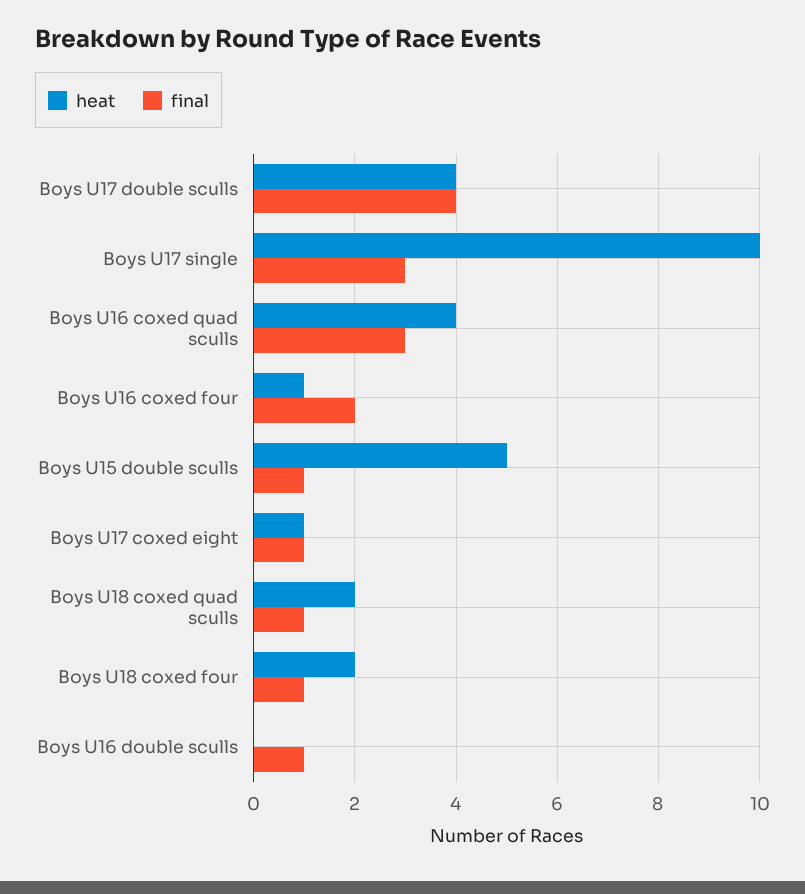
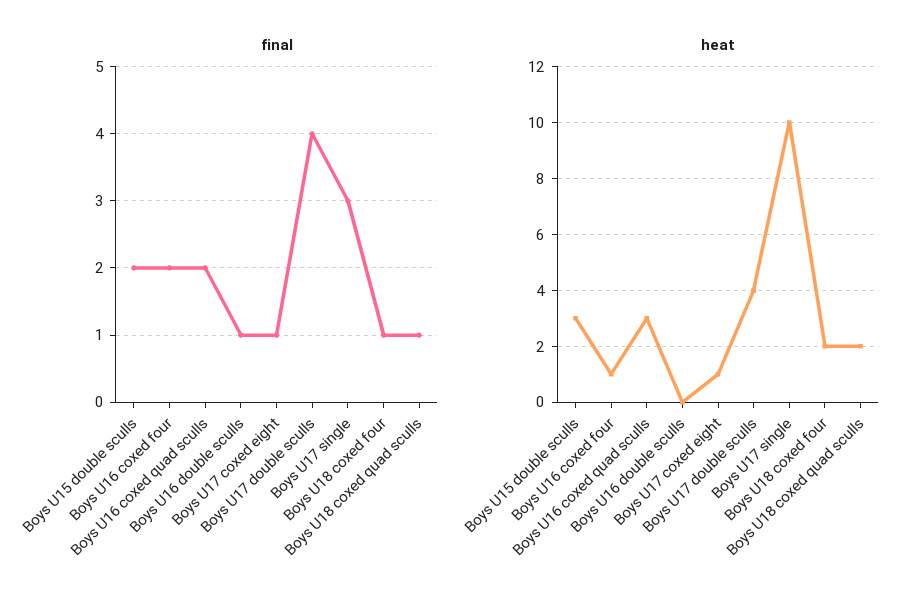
  {
    "heat": {
      "Boys U17 double sculls": 4,
      "Boys U17 single": 10,
-     "Boys U16 coxed quad sculls": 4,
+     "Boys U16 coxed quad sculls": 3,
      "Boys U16 coxed four": 1,
-     "Boys U15 double sculls": 5,
+     "Boys U15 double sculls": 3,
      "Boys U17 coxed eight": 1,
      "Boys U18 coxed quad sculls": 2,
      "Boys U18 coxed four": 2,
      "Boys U16 double sculls": 0
    },
    "final": {
      "Boys U17 double sculls": 4,
      "Boys U17 single": 3,
-     "Boys U16 coxed quad sculls": 3,
+     "Boys U16 coxed quad sculls": 2,
      "Boys U16 coxed four": 2,
-     "Boys U15 double sculls": 1,
+     "Boys U15 double sculls": 2,
      "Boys U17 coxed eight": 1,
      "Boys U18 coxed quad sculls": 1,
      "Boys U18 coxed four": 1,
      "Boys U16 double sculls": 1
    }
  }

